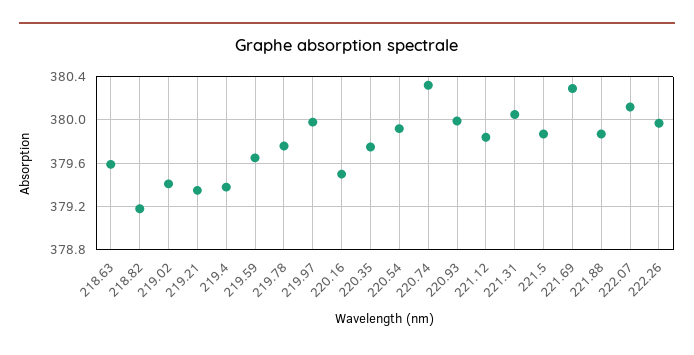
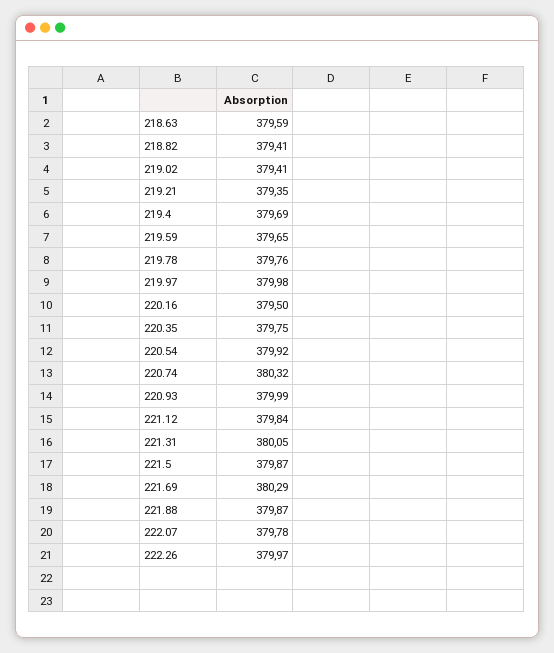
  {
    "218.63": 379.59,
-   "218.82": 379.2,
+   "218.82": 379.41,
    "219.02": 379.41,
    "219.21": 379.35,
-   "219.4": 379.4,
+   "219.4": 379.69,
    "219.59": 379.65,
    "219.78": 379.76,
    "219.97": 379.98,
    "220.16": 379.5,
    "220.35": 379.75,
    "220.54": 379.92,
    "220.74": 380.32,
    "220.93": 379.99,
    "221.12": 379.84,
    "221.31": 380.05,
    "221.5": 379.87,
    "221.69": 380.29,
    "221.88": 379.87,
-   "222.07": 380.1,
+   "222.07": 379.78,
    "222.26": 379.97
  }

